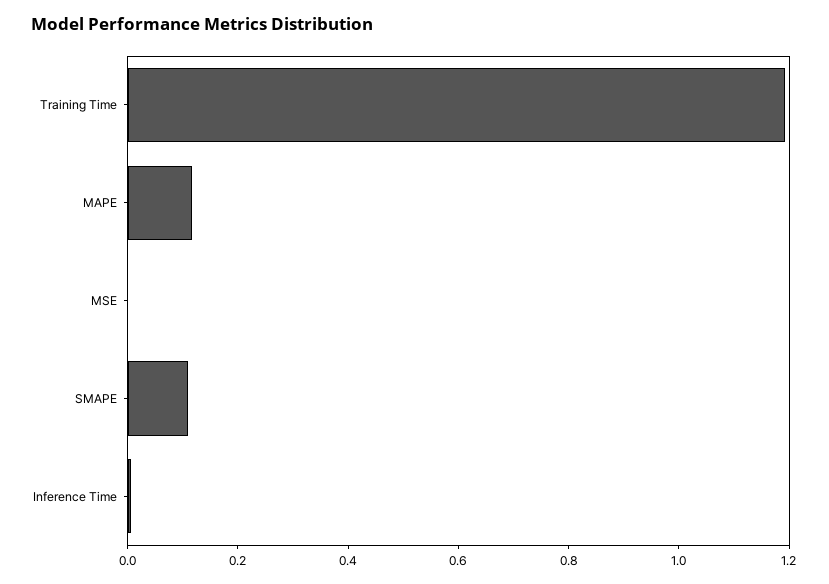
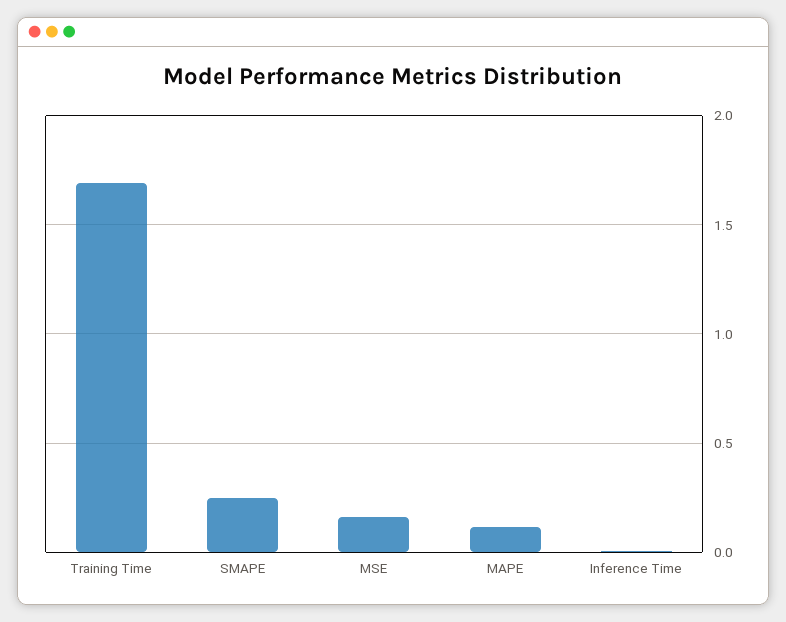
  {
-   "Training Time": 1.2,
+   "Training Time": 1.7,
    "MAPE": 0.1,
-   "MSE": 0,
+   "MSE": 0.15,
-   "SMAPE": 0.1,
+   "SMAPE": 0.25,
    "Inference Time": 0
  }

